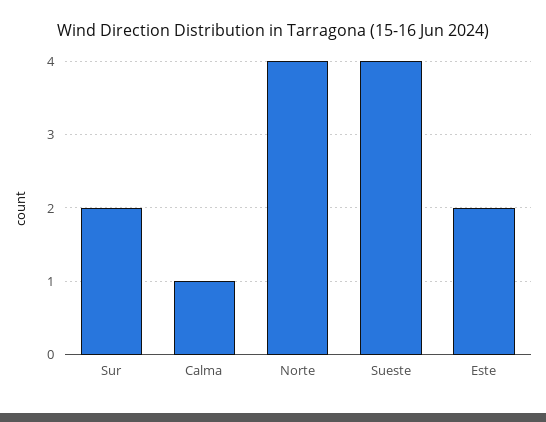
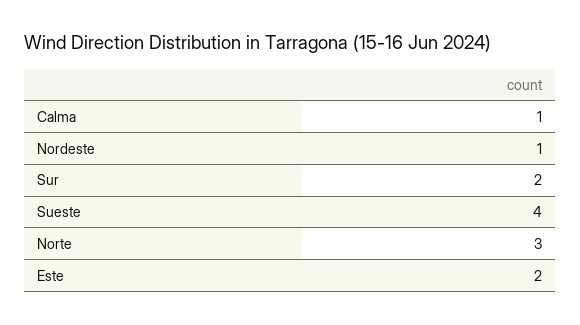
  {
    "Sur": 2,
    "Calma": 1,
-   "Norte": 4,
+   "Norte": 3,
    "Sueste": 4,
-   "Este": 2
+   "Este": 2,
+   "Nordeste": 1
  }

